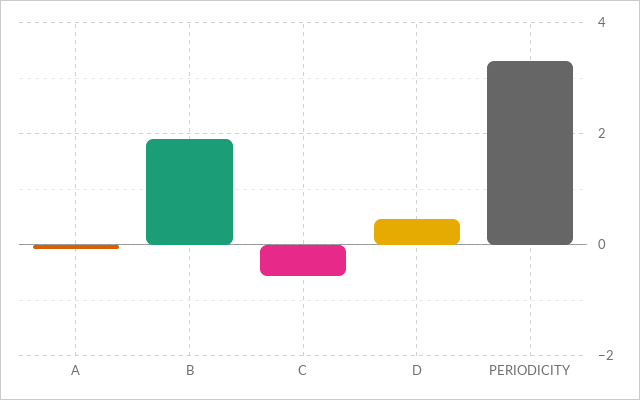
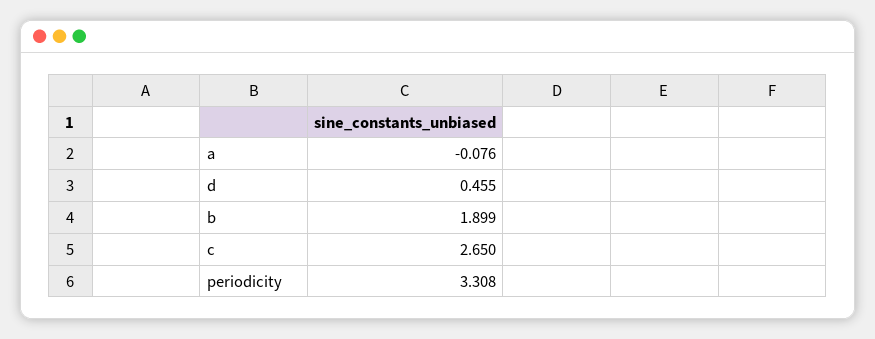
  {
    "A": -0.076,
    "B": 1.899,
-   "C": -0.6,
+   "C": 2.65,
    "D": 0.455,
    "PERIODICITY": 3.308
  }

